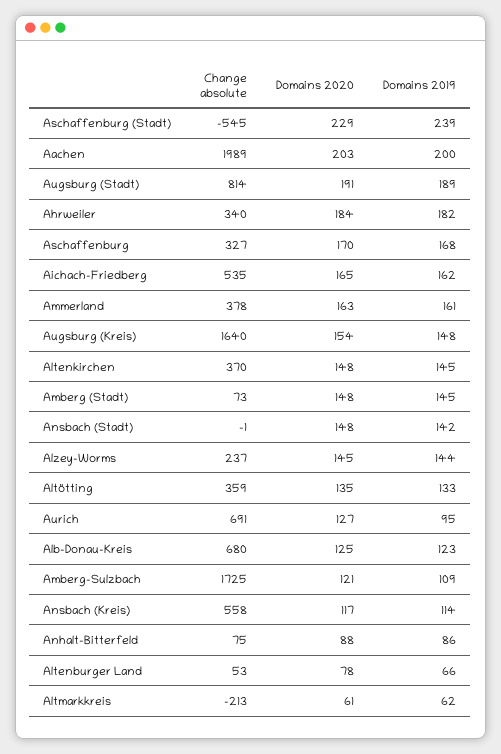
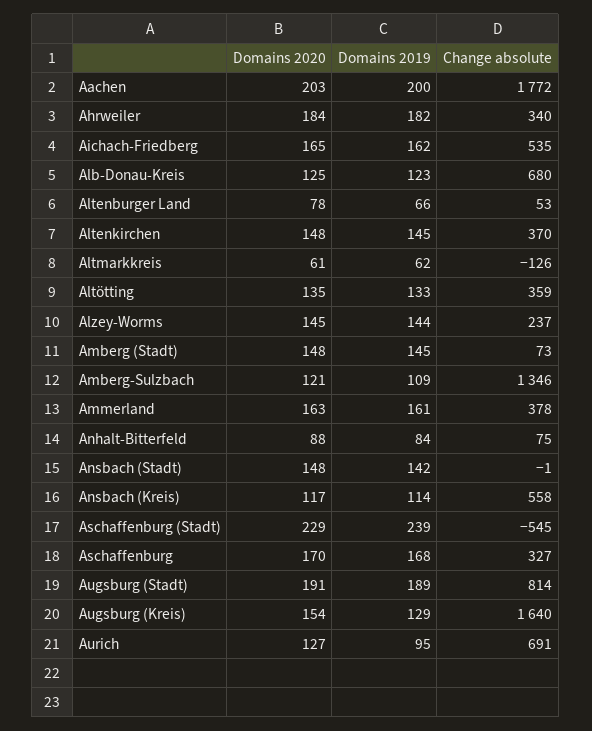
  {
    "Change absolute": {
      "Aschaffenburg (Stadt)": -545,
-     "Aachen": 1989,
+     "Aachen": 1772,
      "Augsburg (Stadt)": 814,
      "Ahrweiler": 340,
      "Aschaffenburg": 327,
      "Aichach-Friedberg": 535,
      "Ammerland": 378,
      "Augsburg (Kreis)": 1640,
      "Altenkirchen": 370,
      "Amberg (Stadt)": 73,
      "Ansbach (Stadt)": -1,
      "Alzey-Worms": 237,
      "Altötting": 359,
      "Aurich": 691,
      "Alb-Donau-Kreis": 680,
-     "Amberg-Sulzbach": 1725,
+     "Amberg-Sulzbach": 1346,
      "Ansbach (Kreis)": 558,
      "Anhalt-Bitterfeld": 75,
      "Altenburger Land": 53,
-     "Altmarkkreis": -213
+     "Altmarkkreis": -126
    },
    "Domains 2020": {
      "Aschaffenburg (Stadt)": 229,
      "Aachen": 203,
      "Augsburg (Stadt)": 191,
      "Ahrweiler": 184,
      "Aschaffenburg": 170,
      "Aichach-Friedberg": 165,
      "Ammerland": 163,
      "Augsburg (Kreis)": 154,
      "Altenkirchen": 148,
      "Amberg (Stadt)": 148,
      "Ansbach (Stadt)": 148,
      "Alzey-Worms": 145,
      "Altötting": 135,
      "Aurich": 127,
      "Alb-Donau-Kreis": 125,
      "Amberg-Sulzbach": 121,
      "Ansbach (Kreis)": 117,
      "Anhalt-Bitterfeld": 88,
      "Altenburger Land": 78,
      "Altmarkkreis": 61
    },
    "Domains 2019": {
      "Aschaffenburg (Stadt)": 239,
      "Aachen": 200,
      "Augsburg (Stadt)": 189,
      "Ahrweiler": 182,
      "Aschaffenburg": 168,
      "Aichach-Friedberg": 162,
      "Ammerland": 161,
-     "Augsburg (Kreis)": 148,
+     "Augsburg (Kreis)": 129,
      "Altenkirchen": 145,
      "Amberg (Stadt)": 145,
      "Ansbach (Stadt)": 142,
      "Alzey-Worms": 144,
      "Altötting": 133,
      "Aurich": 95,
      "Alb-Donau-Kreis": 123,
      "Amberg-Sulzbach": 109,
      "Ansbach (Kreis)": 114,
-     "Anhalt-Bitterfeld": 86,
+     "Anhalt-Bitterfeld": 84,
      "Altenburger Land": 66,
      "Altmarkkreis": 62
    }
  }

